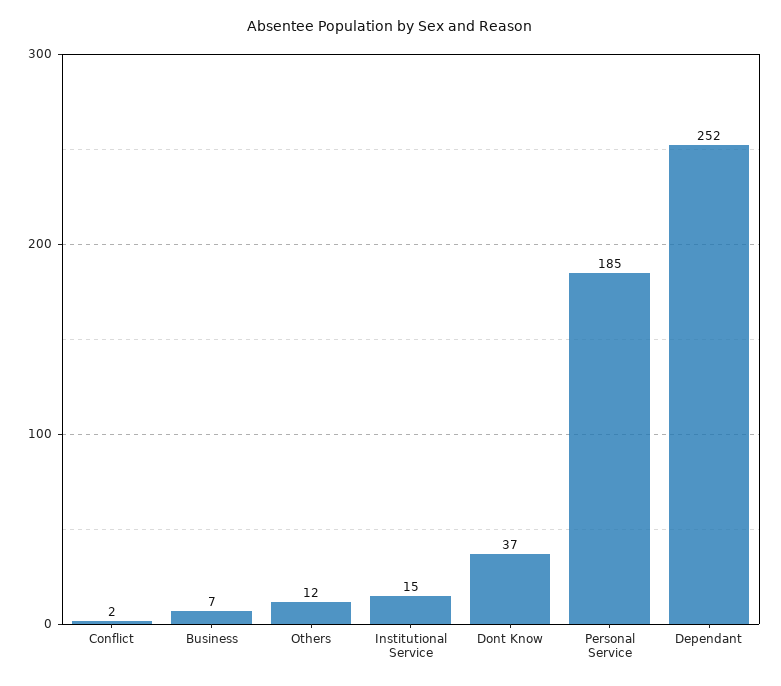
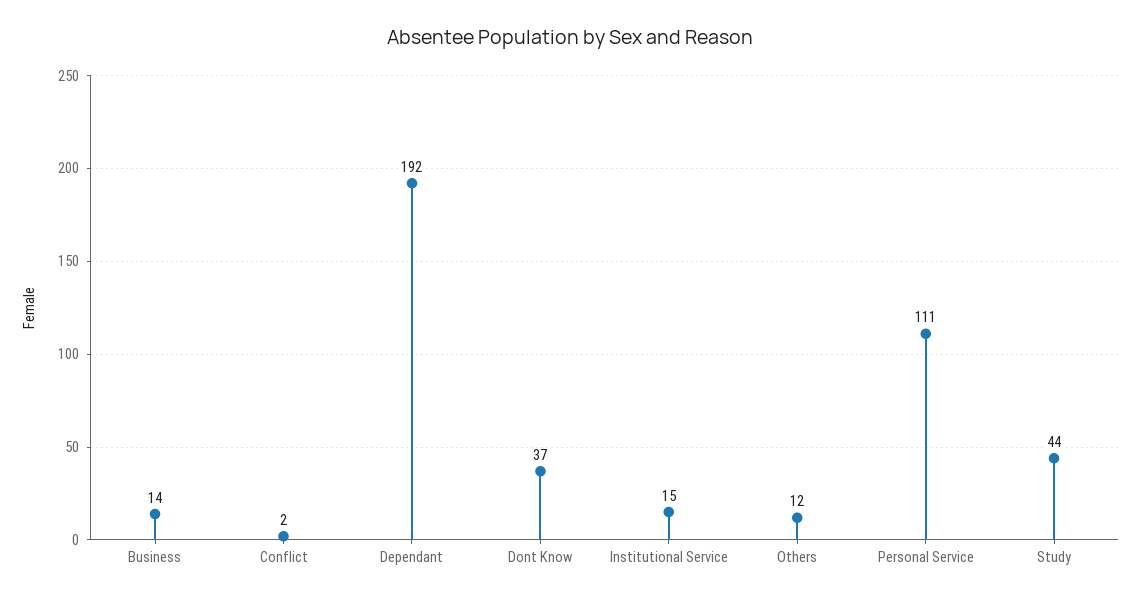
  {
    "Conflict": 2,
-   "Business": 7,
+   "Business": 14,
    "Others": 12,
    "Institutional Service": 15,
    "Dont Know": 37,
-   "Personal Service": 185,
+   "Personal Service": 111,
-   "Dependant": 252
+   "Dependant": 192,
+   "Study": 44
  }

